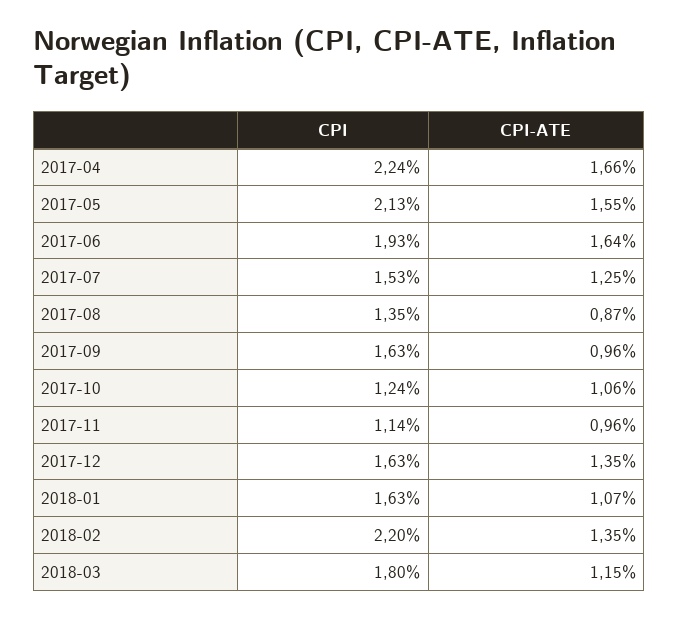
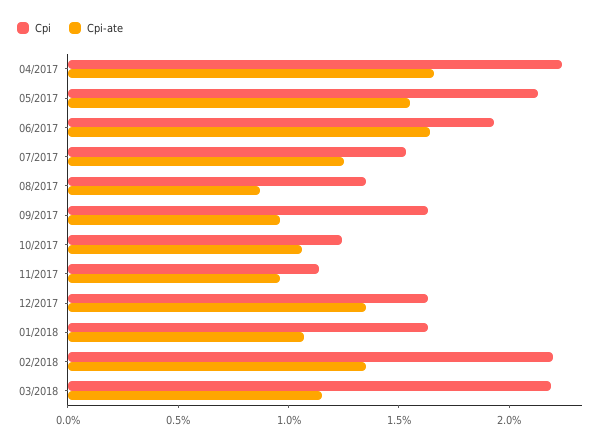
  {
    "CPI": {
      "2017-04": 2.24,
      "2017-05": 2.13,
      "2017-06": 1.93,
      "2017-07": 1.53,
      "2017-08": 1.35,
      "2017-09": 1.63,
      "2017-10": 1.24,
      "2017-11": 1.14,
      "2017-12": 1.63,
      "2018-01": 1.63,
      "2018-02": 2.2,
-     "2018-03": 1.8
+     "2018-03": 2.2
    },
    "CPI-ATE": {
      "2017-04": 1.66,
      "2017-05": 1.55,
      "2017-06": 1.64,
      "2017-07": 1.25,
      "2017-08": 0.87,
      "2017-09": 0.96,
      "2017-10": 1.06,
      "2017-11": 0.96,
      "2017-12": 1.35,
      "2018-01": 1.07,
      "2018-02": 1.35,
      "2018-03": 1.15
    }
  }

